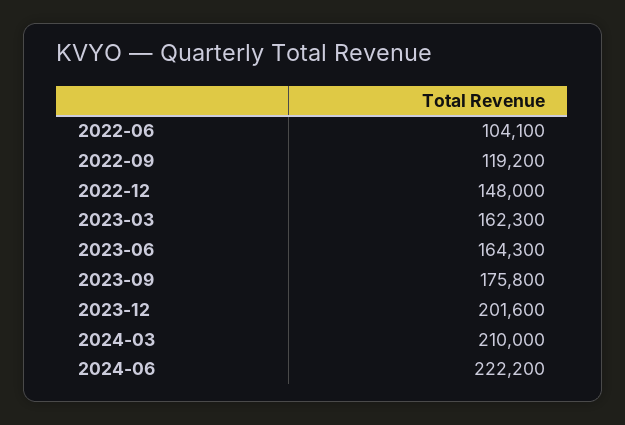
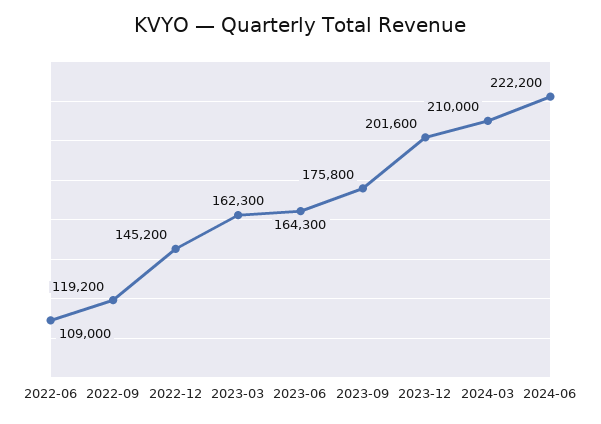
  {
-   "2022-06": 104100,
+   "2022-06": 109000,
    "2022-09": 119200,
-   "2022-12": 148000,
+   "2022-12": 145200,
    "2023-03": 162300,
    "2023-06": 164300,
    "2023-09": 175800,
    "2023-12": 201600,
    "2024-03": 210000,
    "2024-06": 222200
  }

